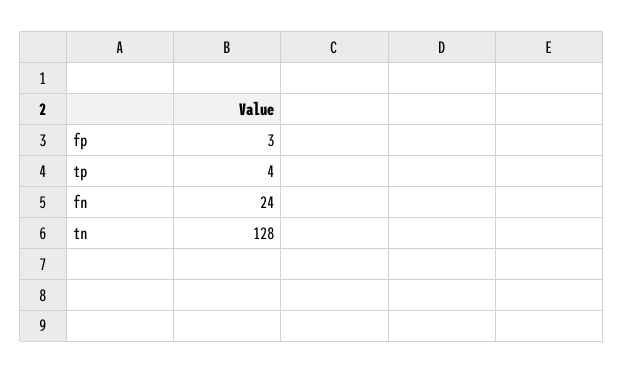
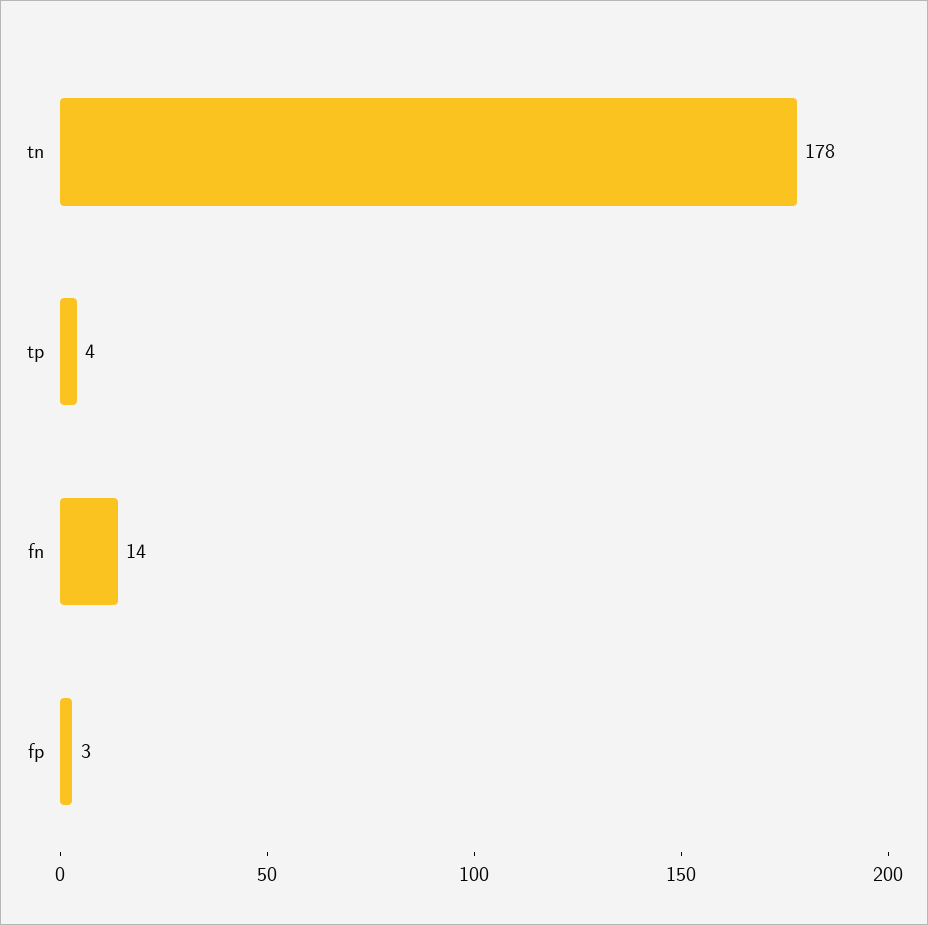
  {
    "fp": 3,
    "tp": 4,
-   "fn": 24,
+   "fn": 14,
-   "tn": 128
+   "tn": 178
  }

